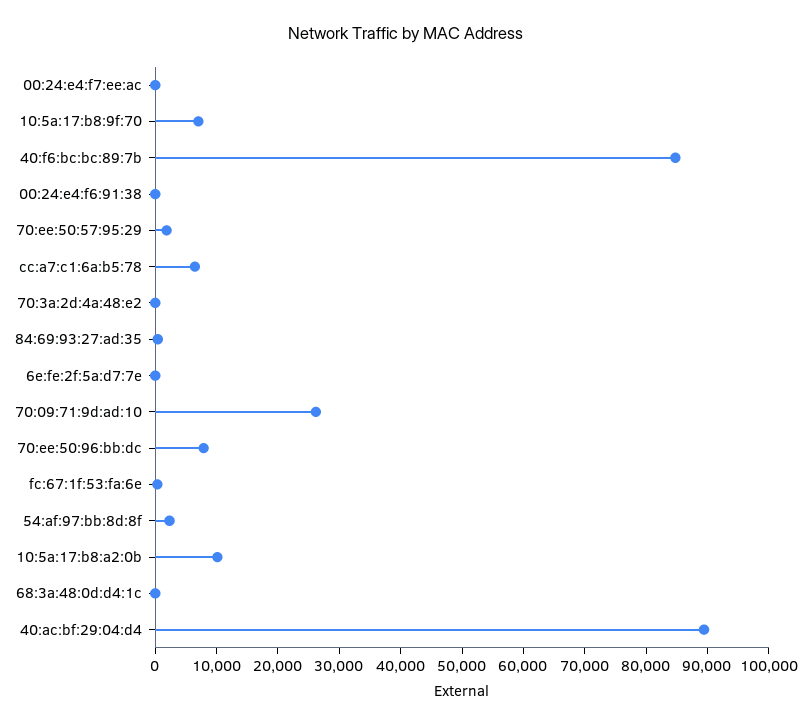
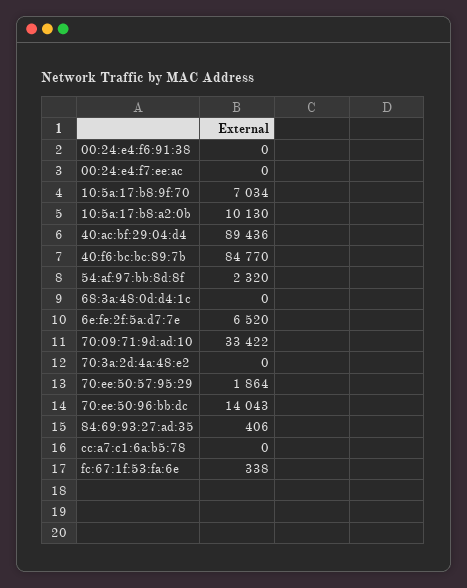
  {
    "00:24:e4:f7:ee:ac": 0,
    "10:5a:17:b8:9f:70": 7034,
    "40:f6:bc:bc:89:7b": 84770,
    "00:24:e4:f6:91:38": 0,
    "70:ee:50:57:95:29": 1864,
-   "cc:a7:c1:6a:b5:78": 6000,
+   "cc:a7:c1:6a:b5:78": 0,
    "70:3a:2d:4a:48:e2": 0,
    "84:69:93:27:ad:35": 406,
-   "6e:fe:2f:5a:d7:7e": 0,
+   "6e:fe:2f:5a:d7:7e": 6520,
-   "70:09:71:9d:ad:10": 26000,
+   "70:09:71:9d:ad:10": 33422,
-   "70:ee:50:96:bb:dc": 8000,
+   "70:ee:50:96:bb:dc": 14043,
    "fc:67:1f:53:fa:6e": 338,
    "54:af:97:bb:8d:8f": 2320,
    "10:5a:17:b8:a2:0b": 10130,
    "68:3a:48:0d:d4:1c": 0,
    "40:ac:bf:29:04:d4": 89436
  }

